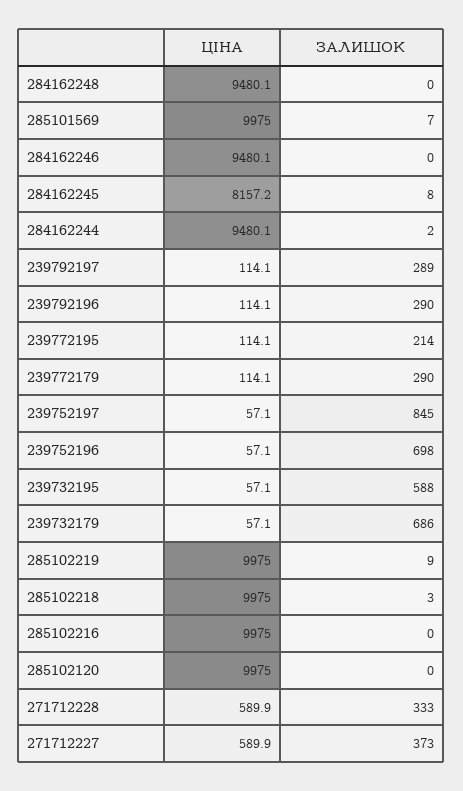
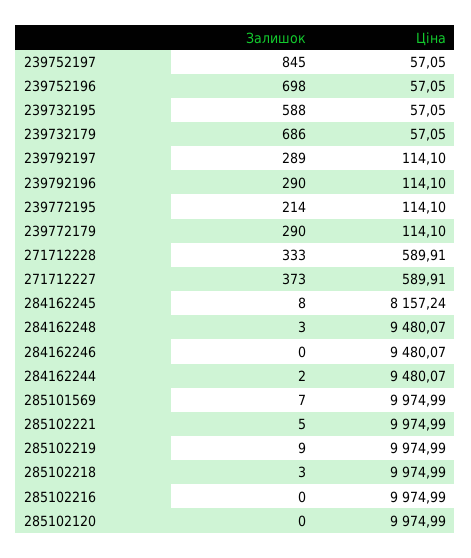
  {
    "ЦІНА": {
      "284162248": 9480.07,
      "285101569": 9974.99,
      "284162246": 9480.07,
      "284162245": 8157.24,
      "284162244": 9480.07,
      "239792197": 114.1,
      "239792196": 114.1,
      "239772195": 114.1,
      "239772179": 114.1,
      "239752197": 57.05,
      "239752196": 57.05,
      "239732195": 57.05,
      "239732179": 57.05,
      "285102219": 9974.99,
      "285102218": 9974.99,
      "285102216": 9974.99,
      "285102120": 9974.99,
      "271712228": 589.91,
-     "271712227": 589.91
+     "271712227": 589.91,
+     "285102221": 9974.99
    },
    "ЗАЛИШОК": {
-     "284162248": 0,
+     "284162248": 3,
      "285101569": 7,
      "284162246": 0,
      "284162245": 8,
      "284162244": 2,
      "239792197": 289,
      "239792196": 290,
      "239772195": 214,
      "239772179": 290,
      "239752197": 845,
      "239752196": 698,
      "239732195": 588,
      "239732179": 686,
      "285102219": 9,
      "285102218": 3,
      "285102216": 0,
      "285102120": 0,
      "271712228": 333,
-     "271712227": 373
+     "271712227": 373,
+     "285102221": 5
    }
  }

